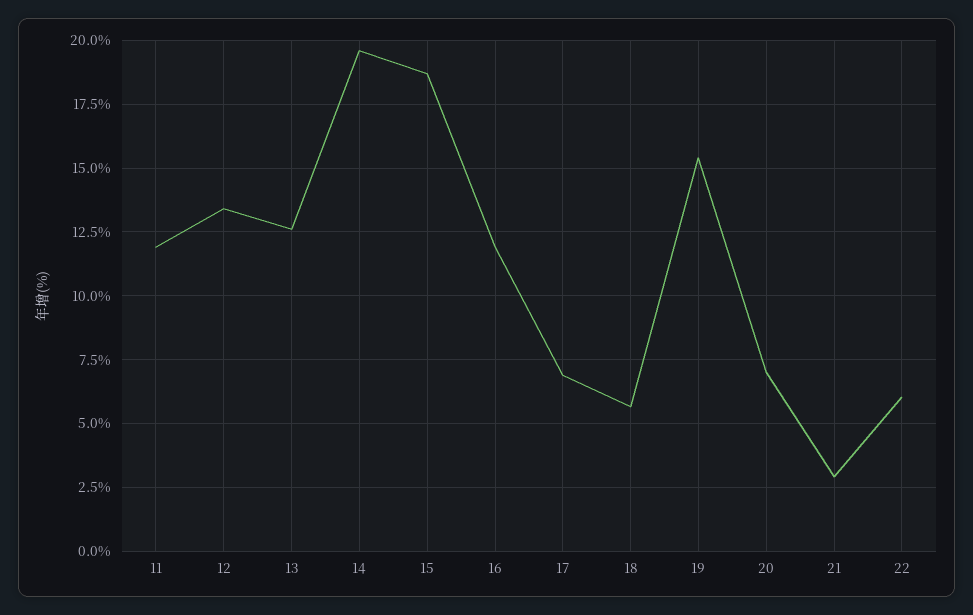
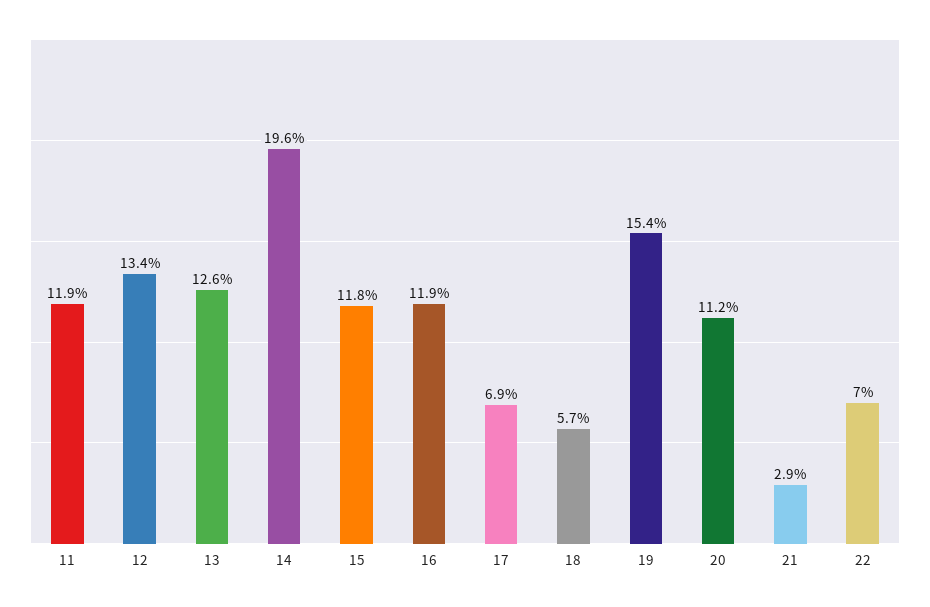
  {
    "11": 11.9,
    "12": 13.4,
    "13": 12.6,
    "14": 19.6,
-   "15": 18.75,
+   "15": 11.8,
    "16": 11.9,
    "17": 6.9,
    "18": 5.7,
    "19": 15.4,
-   "20": 7,
+   "20": 11.2,
    "21": 2.9,
-   "22": 6
+   "22": 7
  }

